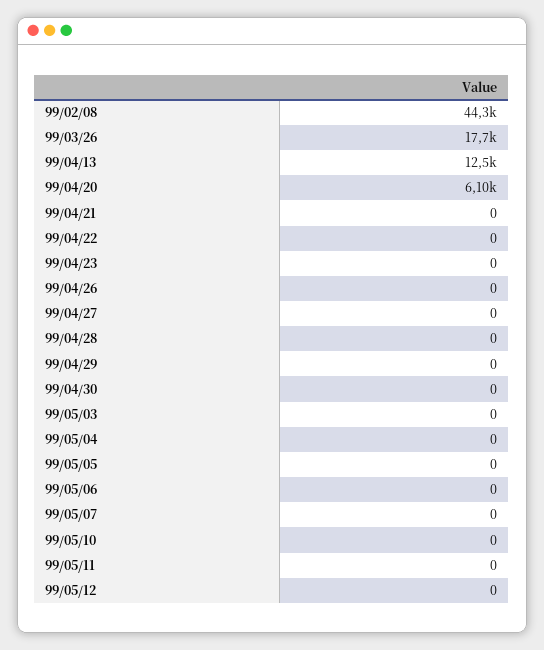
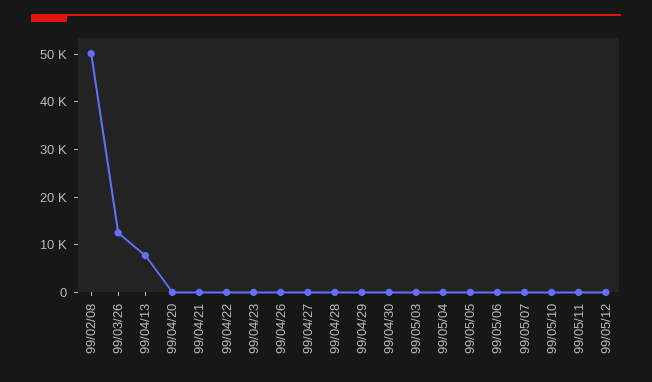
  {
-   "99/02/08": 44300,
+   "99/02/08": 50000,
-   "99/03/26": 17700,
+   "99/03/26": 12000,
-   "99/04/13": 12500,
+   "99/04/13": 8000,
-   "99/04/20": 6100,
+   "99/04/20": 0,
    "99/04/21": 0,
    "99/04/22": 0,
    "99/04/23": 0,
    "99/04/26": 0,
    "99/04/27": 0,
    "99/04/28": 0,
    "99/04/29": 0,
    "99/04/30": 0,
    "99/05/03": 0,
    "99/05/04": 0,
    "99/05/05": 0,
    "99/05/06": 0,
    "99/05/07": 0,
    "99/05/10": 0,
    "99/05/11": 0,
    "99/05/12": 0
  }

